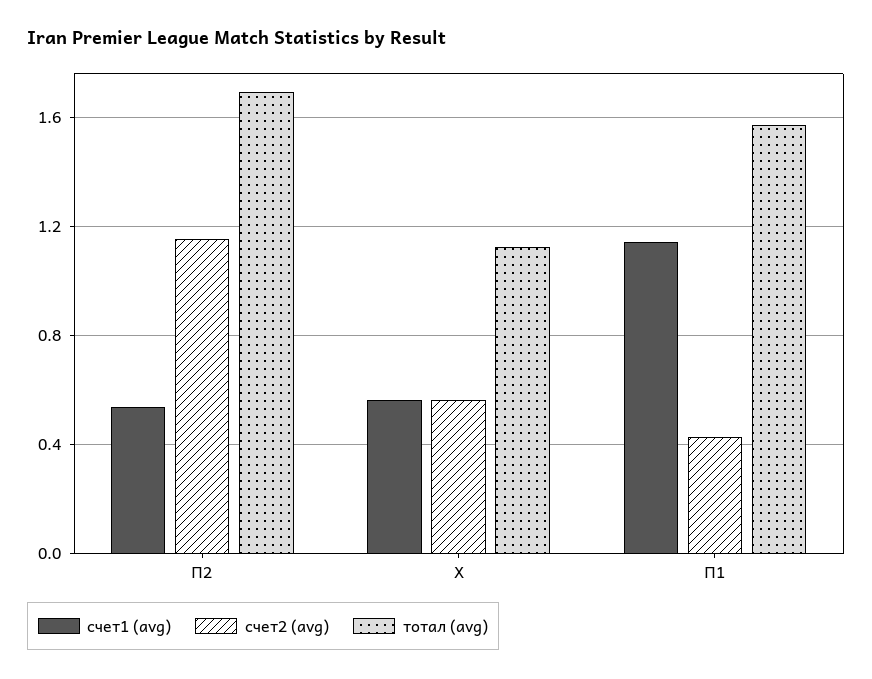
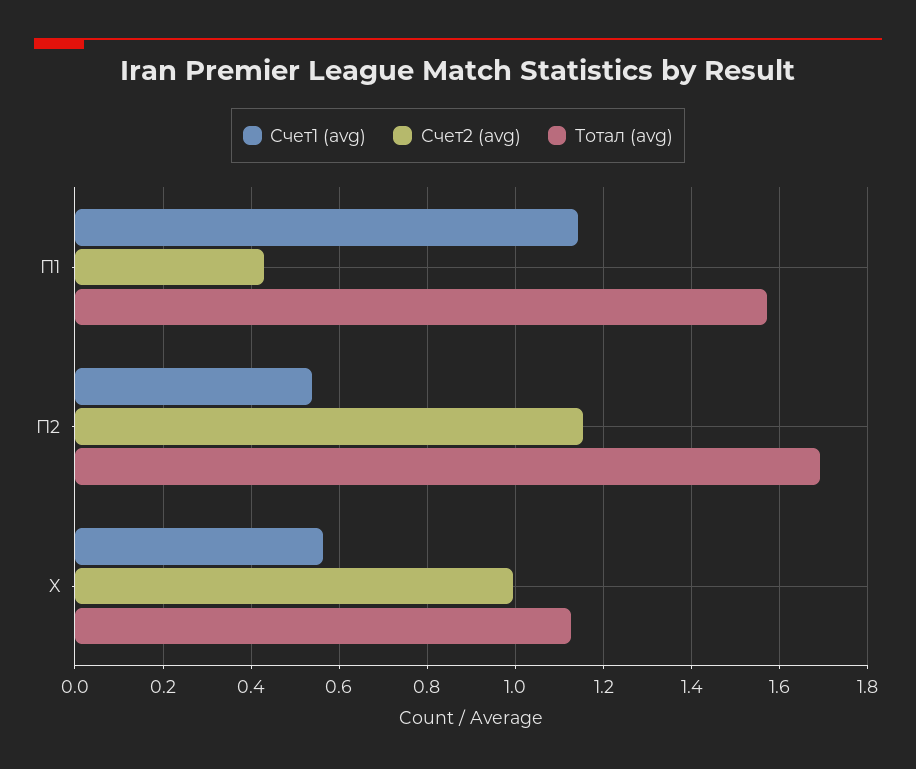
  {
    "счет1 (avg)": {
      "П2": 0.54,
      "X": 0.56,
      "П1": 1.14
    },
    "счет2 (avg)": {
      "П2": 1.16,
-     "X": 0.55,
+     "X": 1,
      "П1": 0.42
    },
    "тотал (avg)": {
      "П2": 1.7,
      "X": 1.12,
      "П1": 1.58
    }
  }

